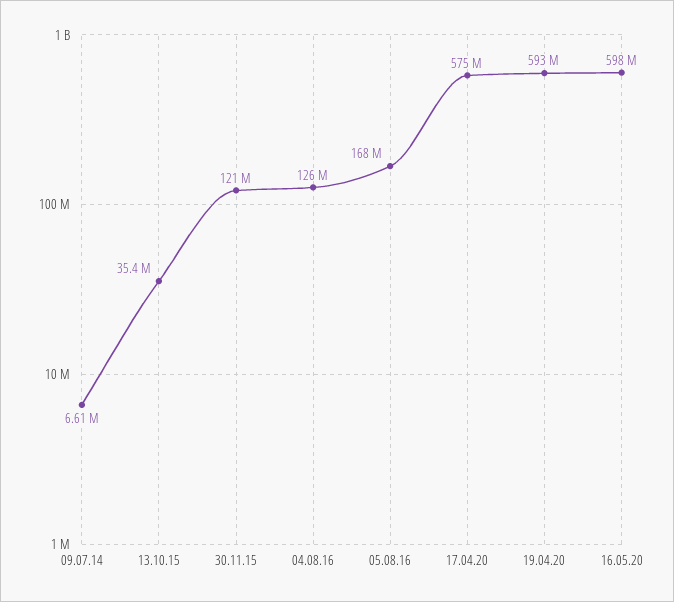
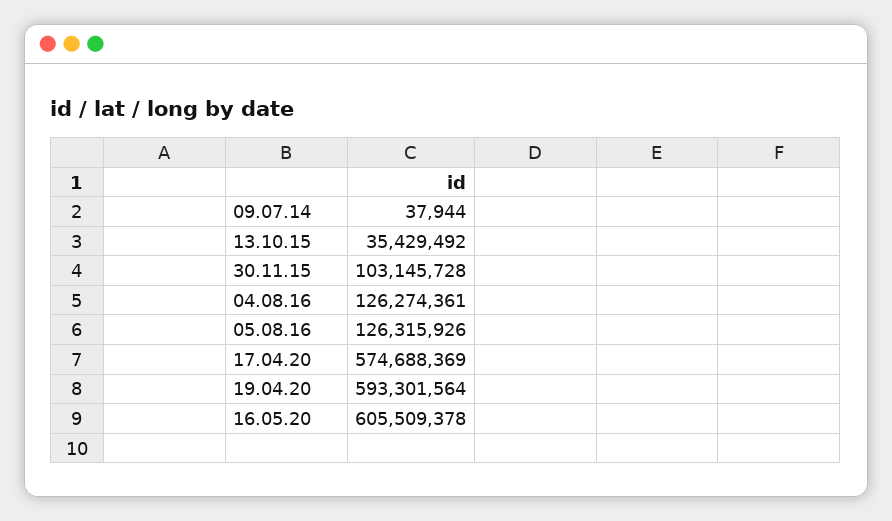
  {
-   "09.07.14": 6610000,
+   "09.07.14": 37944,
    "13.10.15": 35429492,
-   "30.11.15": 121000000,
+   "30.11.15": 103145728,
    "04.08.16": 126274361,
-   "05.08.16": 168000000,
+   "05.08.16": 126315926,
    "17.04.20": 574688369,
    "19.04.20": 593301564,
-   "16.05.20": 598000000
+   "16.05.20": 605509378
  }

